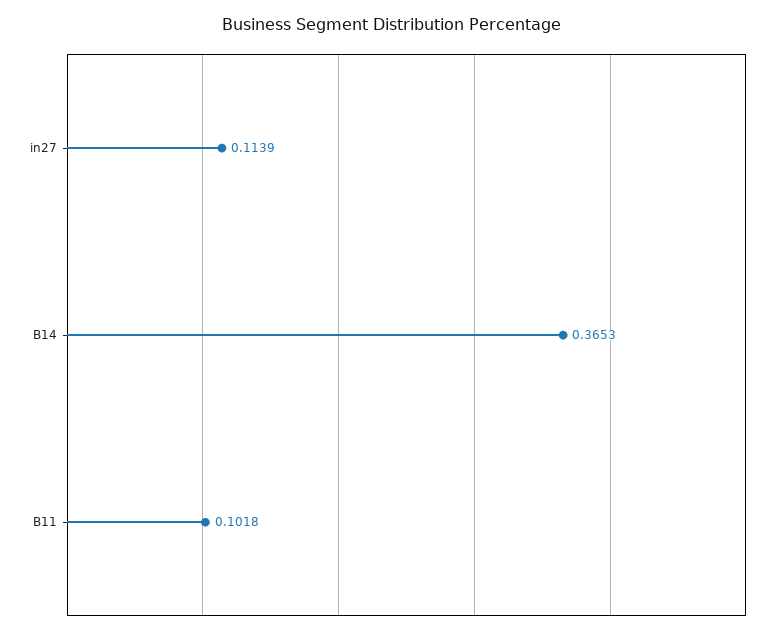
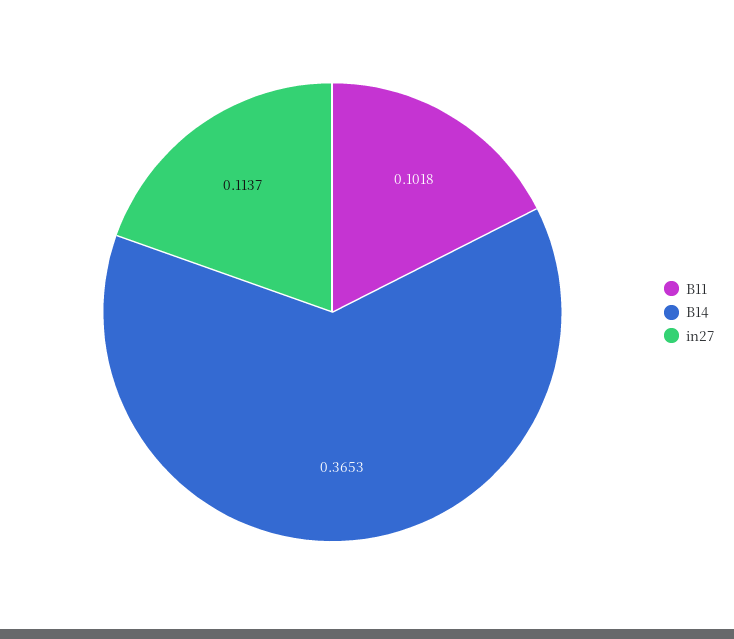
  {
-   "in27": 0.1139,
+   "in27": 0.1137,
    "B14": 0.3653,
    "B11": 0.1018
  }

